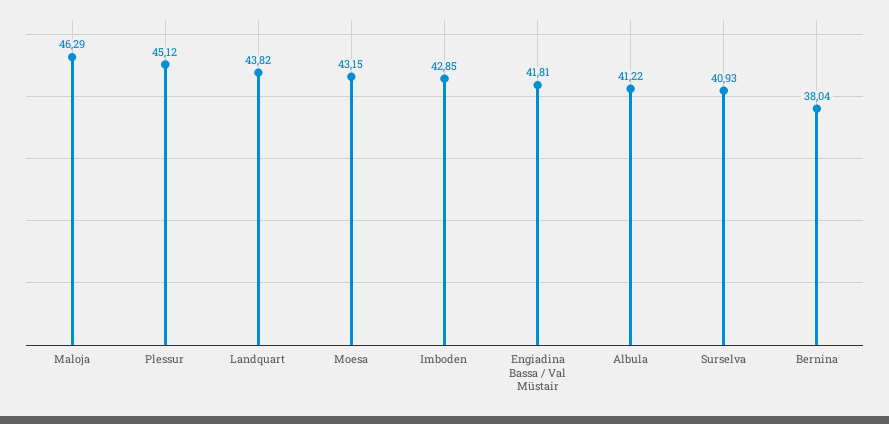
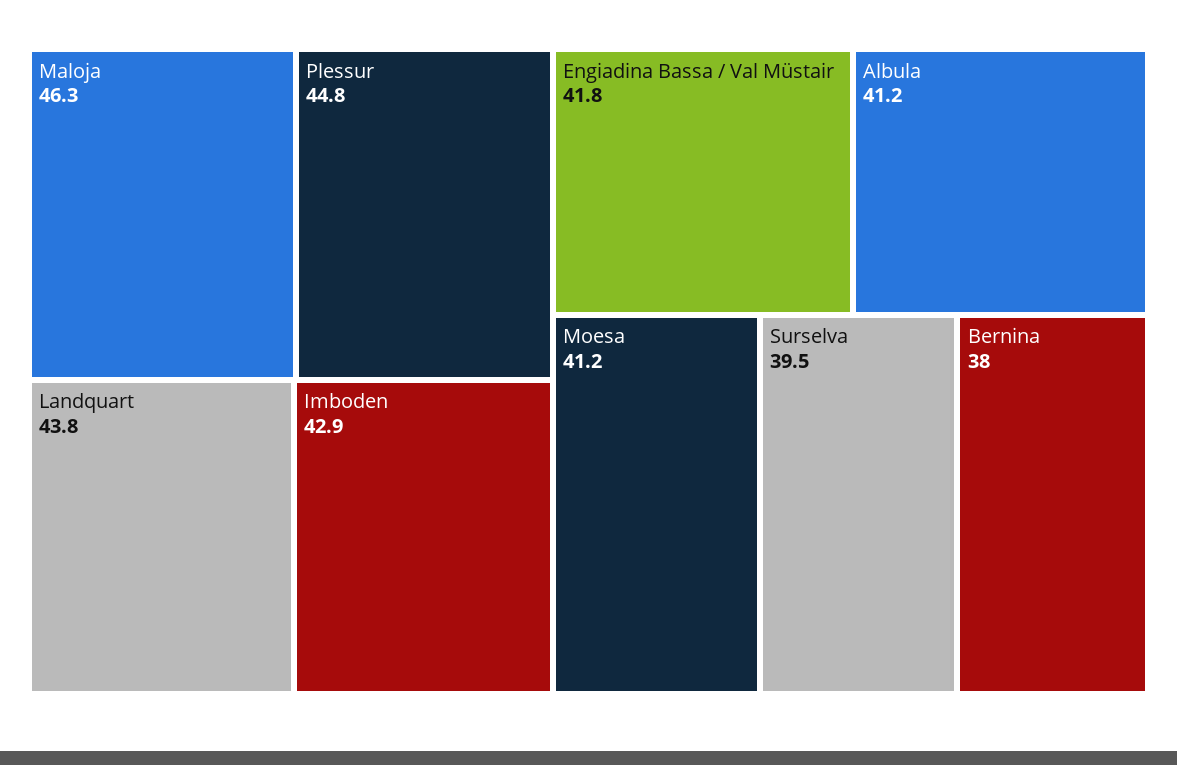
  {
    "Maloja": 46.29,
-   "Plessur": 45.12,
+   "Plessur": 44.8,
    "Landquart": 43.82,
-   "Moesa": 43.15,
+   "Moesa": 41.2,
    "Imboden": 42.85,
    "Engiadina Bassa / Val Müstair": 41.81,
    "Albula": 41.22,
-   "Surselva": 40.93,
+   "Surselva": 39.5,
    "Bernina": 38.04
  }

